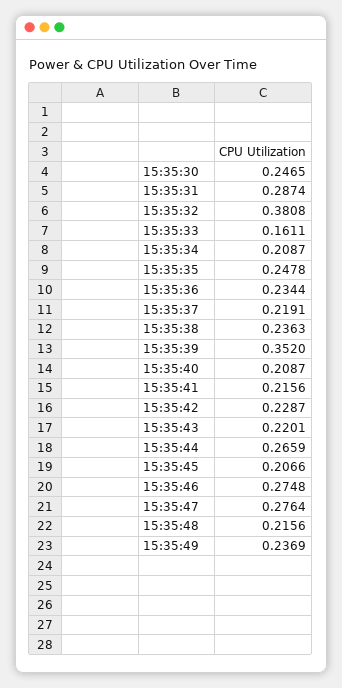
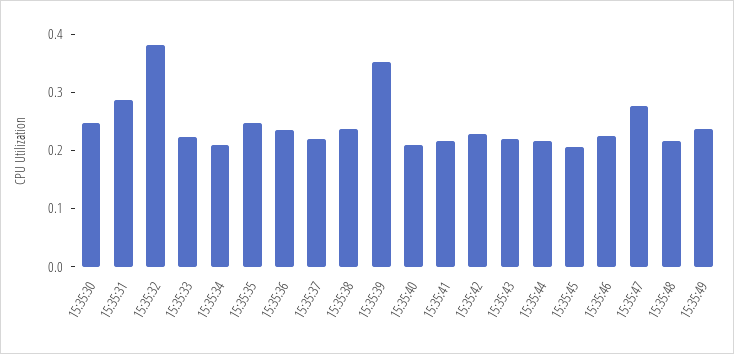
  {
    "15:35:30": 0.2465,
    "15:35:31": 0.2874,
    "15:35:32": 0.3808,
-   "15:35:33": 0.1611,
+   "15:35:33": 0.22,
    "15:35:34": 0.2087,
    "15:35:35": 0.2478,
    "15:35:36": 0.2344,
    "15:35:37": 0.2191,
    "15:35:38": 0.2363,
    "15:35:39": 0.352,
    "15:35:40": 0.2087,
    "15:35:41": 0.2156,
    "15:35:42": 0.2287,
    "15:35:43": 0.2201,
-   "15:35:44": 0.2659,
+   "15:35:44": 0.22,
    "15:35:45": 0.2066,
-   "15:35:46": 0.2748,
+   "15:35:46": 0.22,
    "15:35:47": 0.2764,
    "15:35:48": 0.2156,
    "15:35:49": 0.2369
  }

